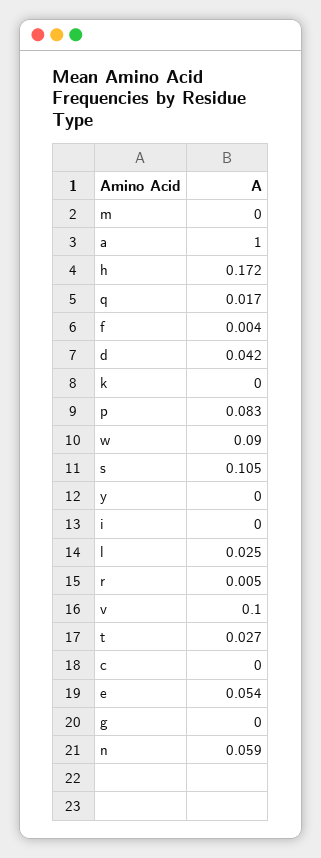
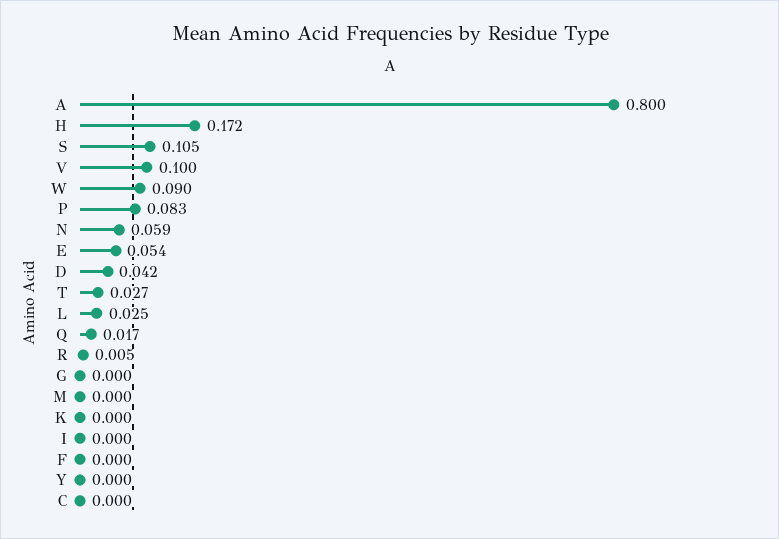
  {
    "m": 0,
-   "a": 1,
+   "a": 0.8,
    "h": 0.172,
    "q": 0.017,
-   "f": 0.004,
+   "f": 0,
    "d": 0.042,
    "k": 0,
    "p": 0.083,
    "w": 0.09,
    "s": 0.105,
    "y": 0,
    "i": 0,
    "l": 0.025,
    "r": 0.005,
    "v": 0.1,
    "t": 0.027,
    "c": 0,
    "e": 0.054,
    "g": 0,
    "n": 0.059
  }

